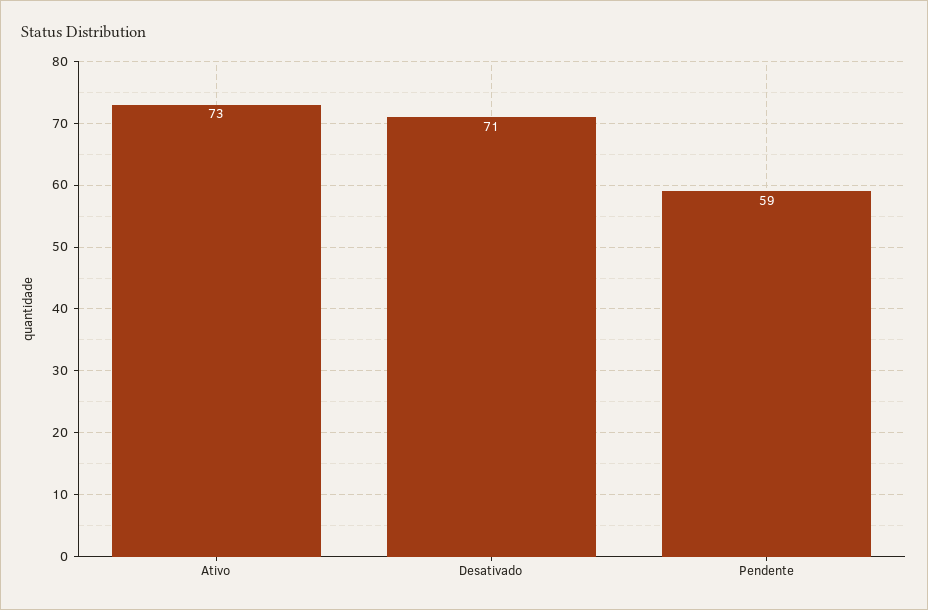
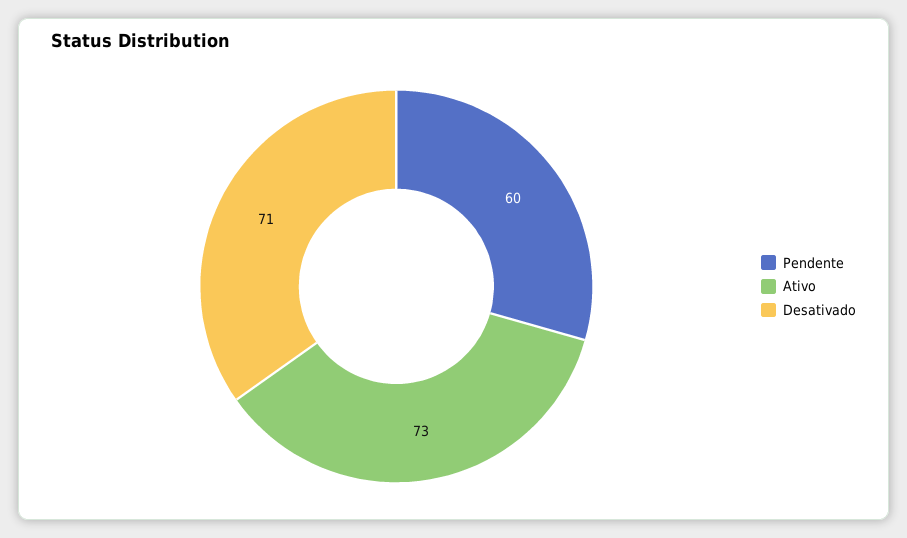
  {
    "Ativo": 73,
    "Desativado": 71,
-   "Pendente": 59
+   "Pendente": 60
  }

